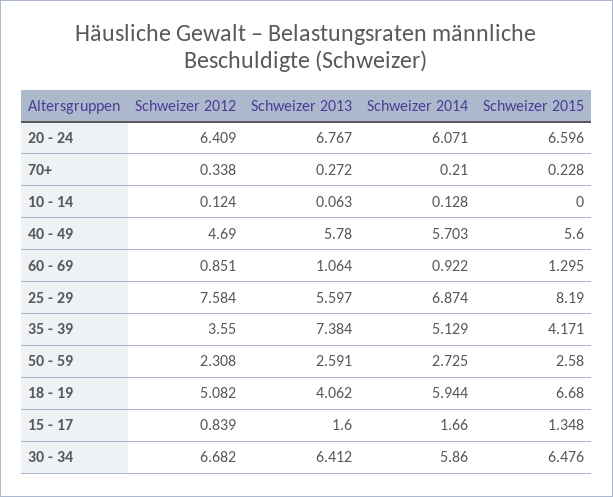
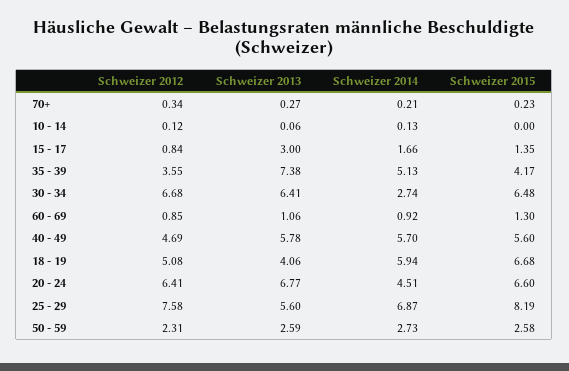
  {
    "Schweizer 2012": {
      "20 - 24": 6.409,
      "70+": 0.338,
      "10 - 14": 0.124,
      "40 - 49": 4.69,
      "60 - 69": 0.851,
      "25 - 29": 7.584,
      "35 - 39": 3.55,
      "50 - 59": 2.308,
      "18 - 19": 5.082,
      "15 - 17": 0.839,
      "30 - 34": 6.682
    },
    "Schweizer 2013": {
      "20 - 24": 6.767,
      "70+": 0.272,
      "10 - 14": 0.063,
      "40 - 49": 5.78,
      "60 - 69": 1.064,
      "25 - 29": 5.597,
      "35 - 39": 7.384,
      "50 - 59": 2.591,
      "18 - 19": 4.062,
-     "15 - 17": 1.6,
+     "15 - 17": 3,
      "30 - 34": 6.412
    },
    "Schweizer 2014": {
-     "20 - 24": 6.071,
+     "20 - 24": 4.51,
      "70+": 0.21,
      "10 - 14": 0.128,
      "40 - 49": 5.703,
      "60 - 69": 0.922,
      "25 - 29": 6.874,
      "35 - 39": 5.129,
      "50 - 59": 2.725,
      "18 - 19": 5.944,
      "15 - 17": 1.66,
-     "30 - 34": 5.86
+     "30 - 34": 2.74
    },
    "Schweizer 2015": {
      "20 - 24": 6.596,
      "70+": 0.228,
      "10 - 14": 0,
      "40 - 49": 5.6,
      "60 - 69": 1.295,
      "25 - 29": 8.19,
      "35 - 39": 4.171,
      "50 - 59": 2.58,
      "18 - 19": 6.68,
      "15 - 17": 1.348,
      "30 - 34": 6.476
    }
  }

